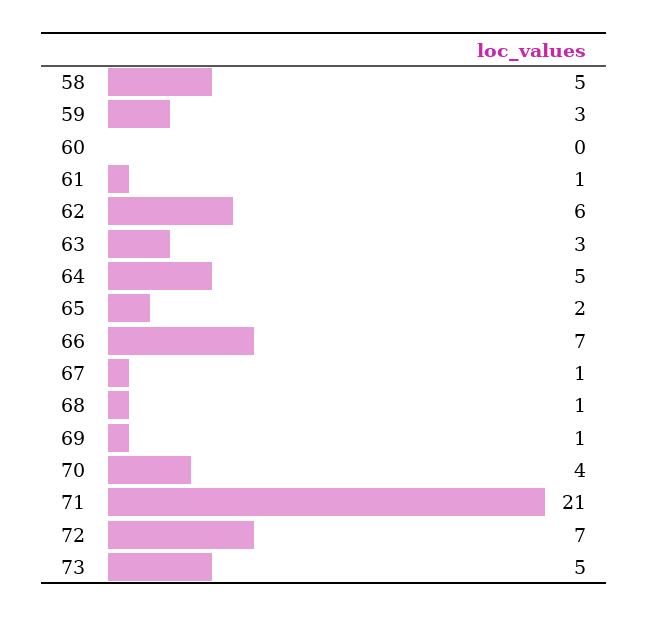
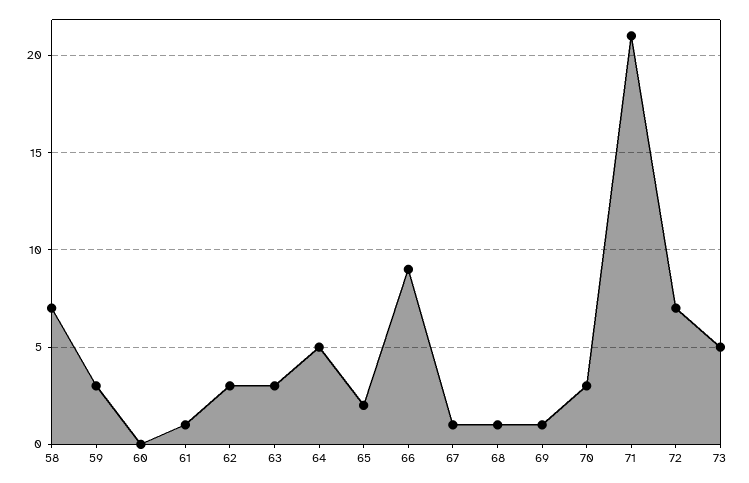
  {
-   "58": 5,
+   "58": 7,
    "59": 3,
    "60": 0,
    "61": 1,
-   "62": 6,
+   "62": 3,
    "63": 3,
    "64": 5,
    "65": 2,
-   "66": 7,
+   "66": 9,
    "67": 1,
    "68": 1,
    "69": 1,
-   "70": 4,
+   "70": 3,
    "71": 21,
    "72": 7,
    "73": 5
  }

